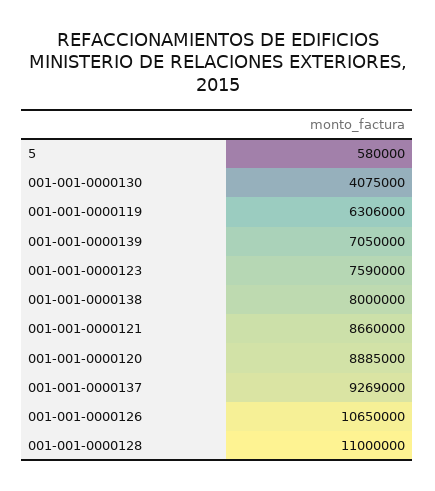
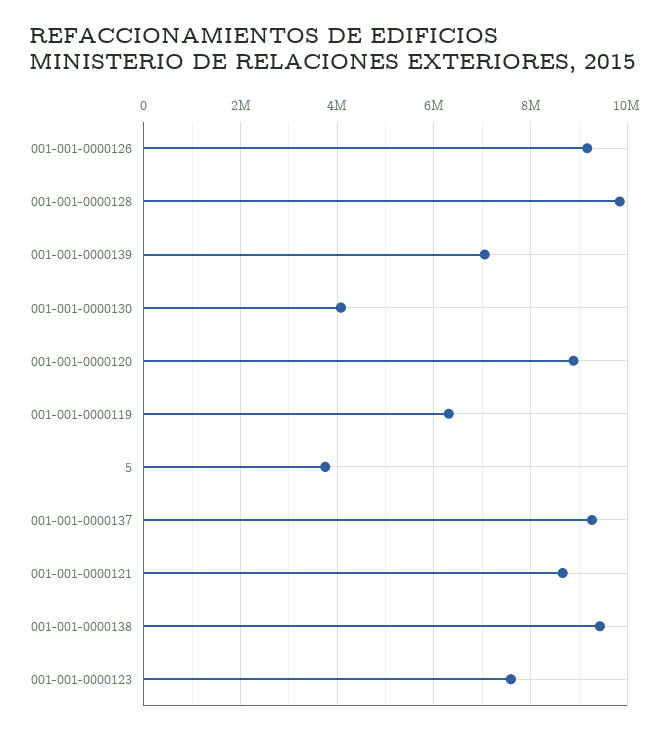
  {
-   "5": 580000,
+   "5": 3800000,
    "001-001-0000130": 4075000,
    "001-001-0000119": 6306000,
    "001-001-0000139": 7050000,
    "001-001-0000123": 7590000,
-   "001-001-0000138": 8000000,
+   "001-001-0000138": 9400000,
    "001-001-0000121": 8660000,
    "001-001-0000120": 8885000,
    "001-001-0000137": 9269000,
-   "001-001-0000126": 10650000,
+   "001-001-0000126": 9200000,
-   "001-001-0000128": 11000000
+   "001-001-0000128": 9800000
  }

